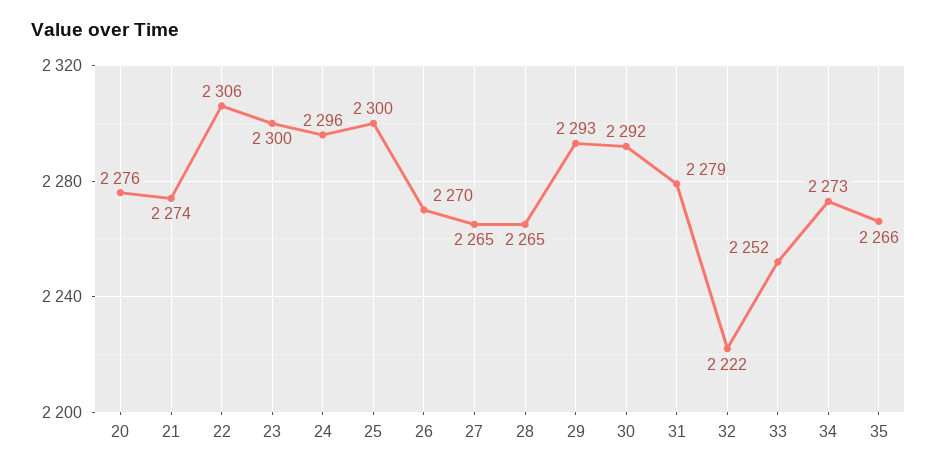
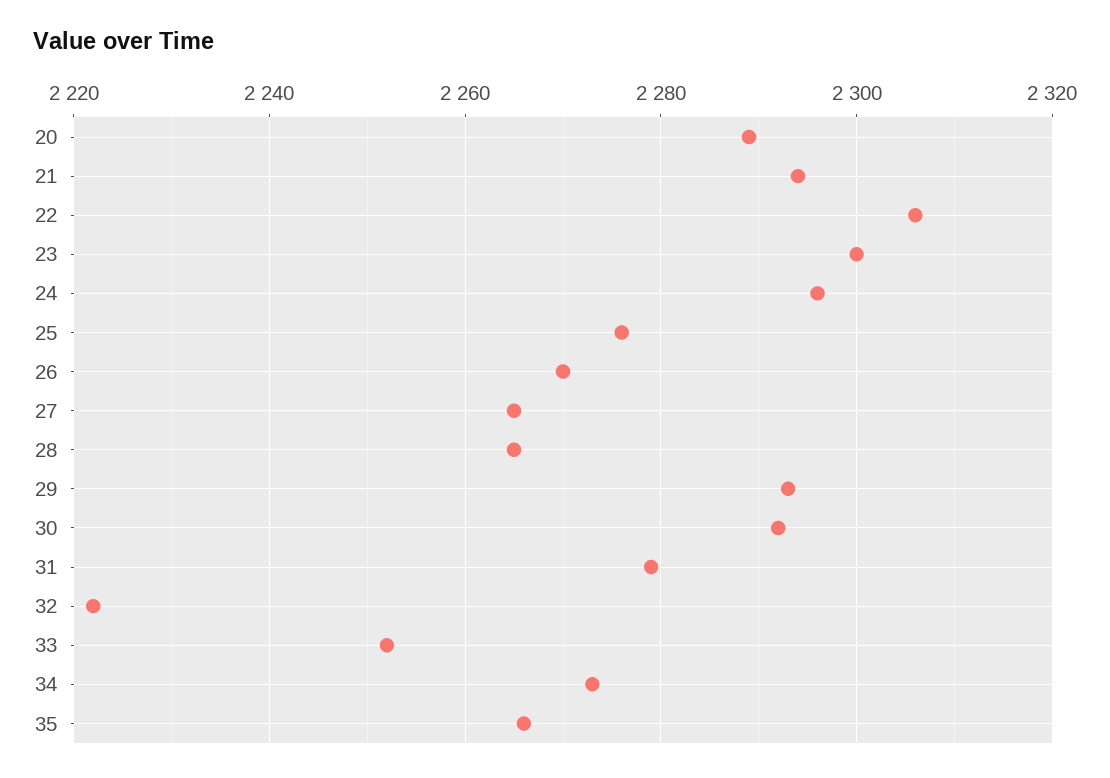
  {
-   "20": 2276,
+   "20": 2290,
-   "21": 2274,
+   "21": 2295,
    "22": 2306,
    "23": 2300,
    "24": 2296,
-   "25": 2300,
+   "25": 2275,
    "26": 2270,
    "27": 2265,
    "28": 2265,
    "29": 2293,
    "30": 2292,
    "31": 2279,
    "32": 2222,
    "33": 2252,
    "34": 2273,
    "35": 2266
  }

